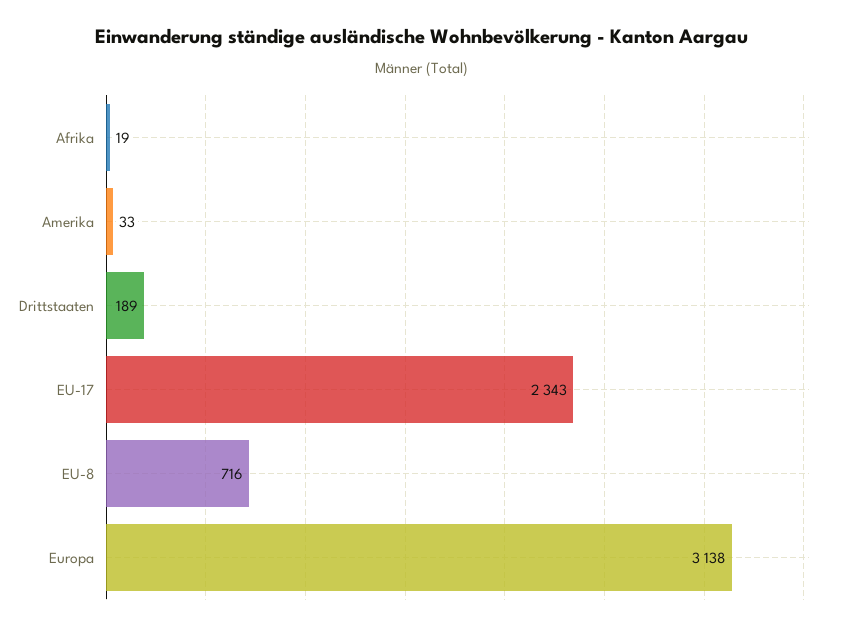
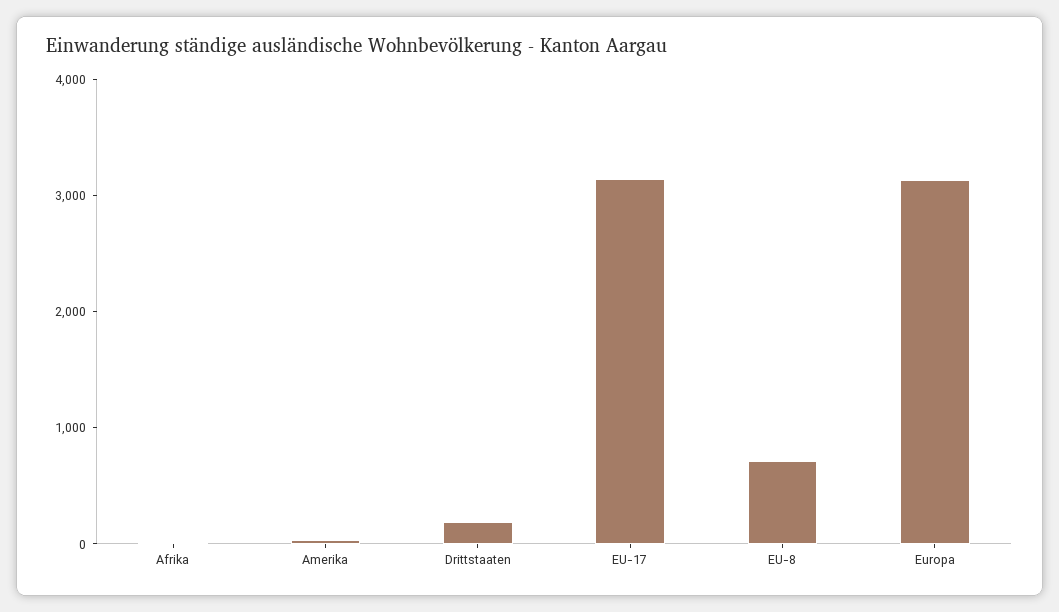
  {
    "Afrika": 19,
    "Amerika": 33,
    "Drittstaaten": 189,
-   "EU-17": 2343,
+   "EU-17": 3200,
    "EU-8": 716,
    "Europa": 3138
  }

